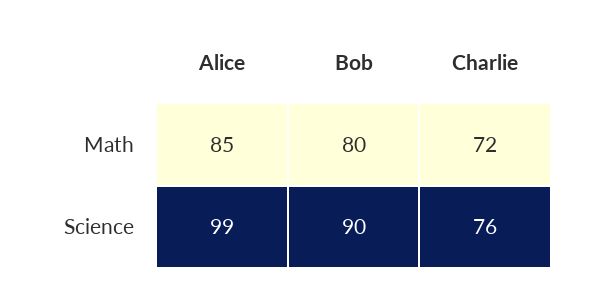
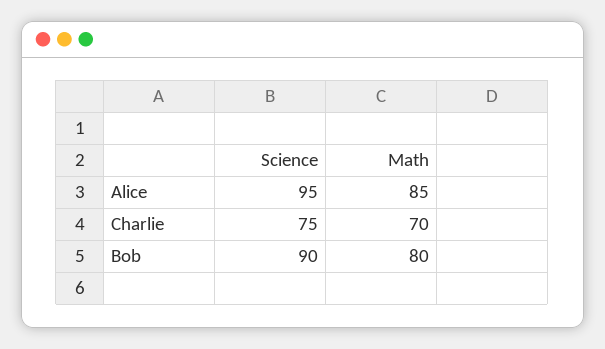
  {
    "Alice": {
      "Math": 85,
-     "Science": 99
+     "Science": 95
    },
    "Bob": {
      "Math": 80,
      "Science": 90
    },
    "Charlie": {
-     "Math": 72,
+     "Math": 70,
-     "Science": 76
+     "Science": 75
    }
  }

